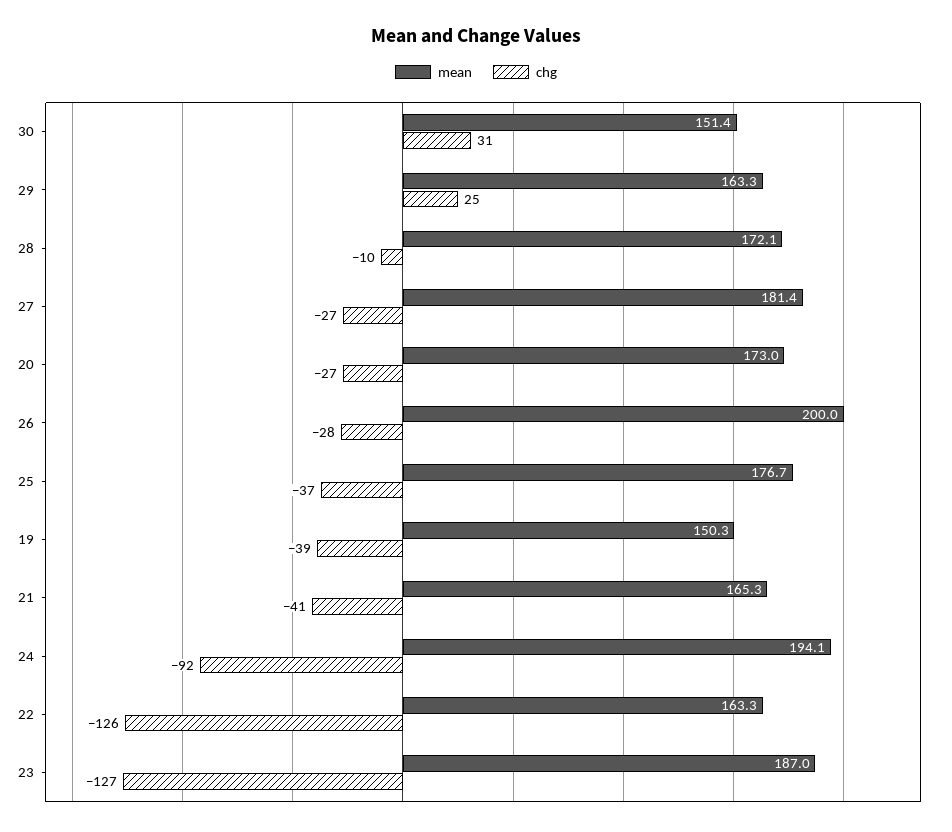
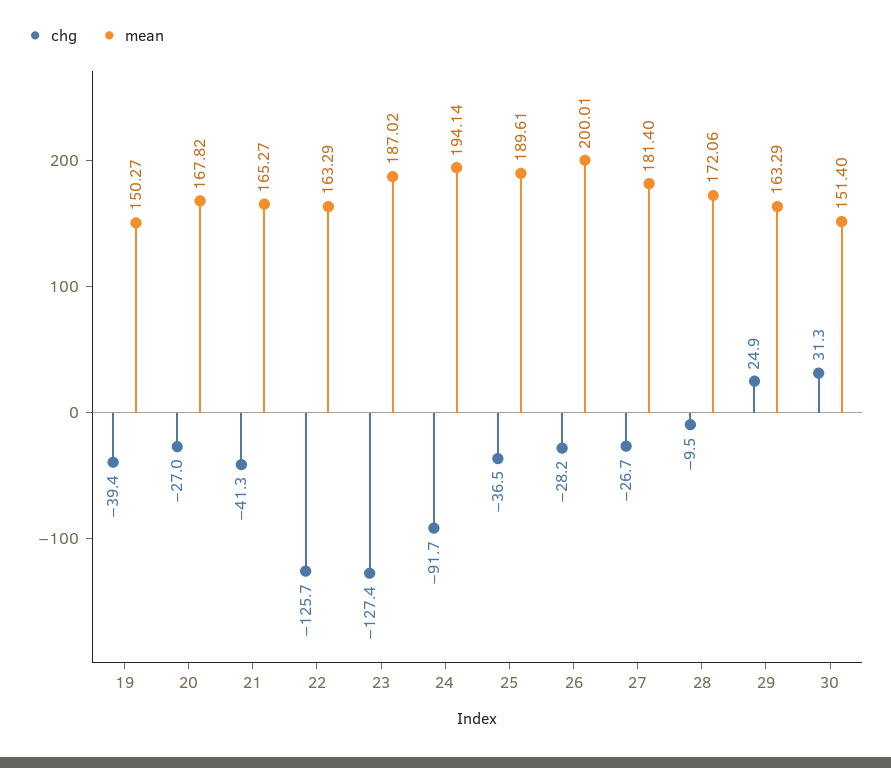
  {
    "mean": {
      "30": 151.4,
      "29": 163.29,
      "28": 172.06,
      "27": 181.4,
-     "20": 173,
+     "20": 167.82,
      "26": 200.01,
-     "25": 176.7,
+     "25": 189.61,
      "19": 150.27,
      "21": 165.27,
      "24": 194.14,
      "22": 163.29,
      "23": 187.02
    },
    "chg": {
      "30": 31.3,
      "29": 24.9,
      "28": -9.5,
      "27": -26.7,
      "20": -27,
      "26": -28.2,
      "25": -36.5,
      "19": -39.4,
      "21": -41.3,
      "24": -91.7,
      "22": -125.7,
      "23": -127.4
    }
  }

